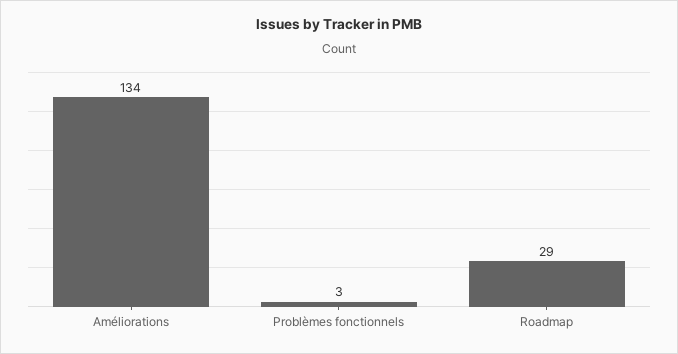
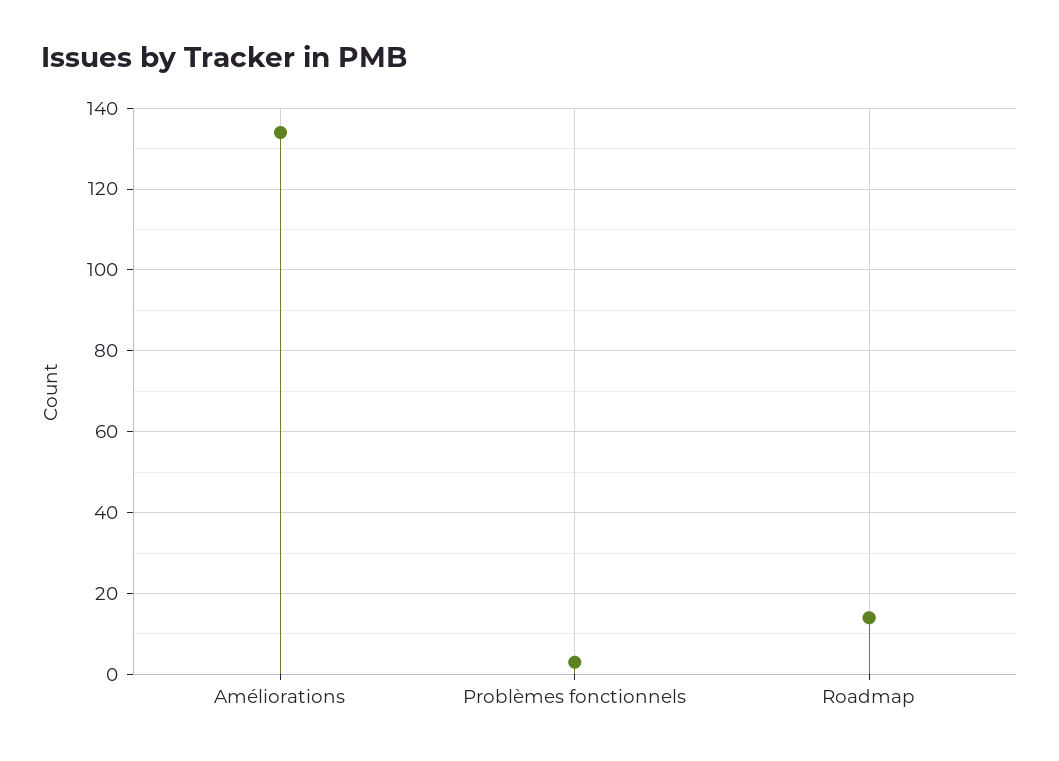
  {
    "Améliorations": 134,
    "Problèmes fonctionnels": 3,
-   "Roadmap": 29
+   "Roadmap": 15
  }

